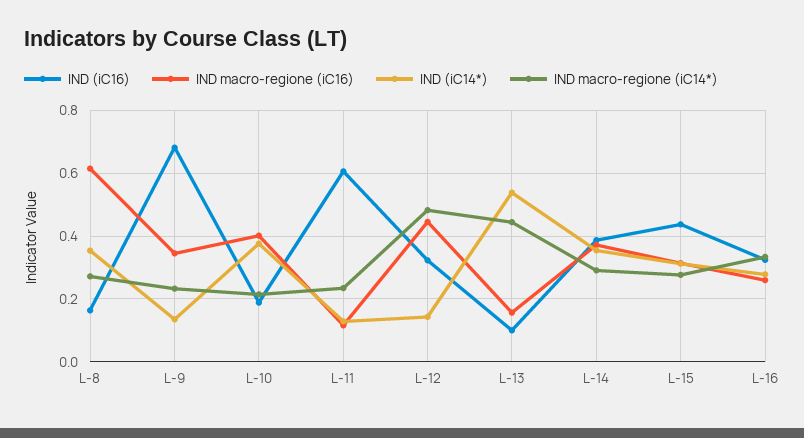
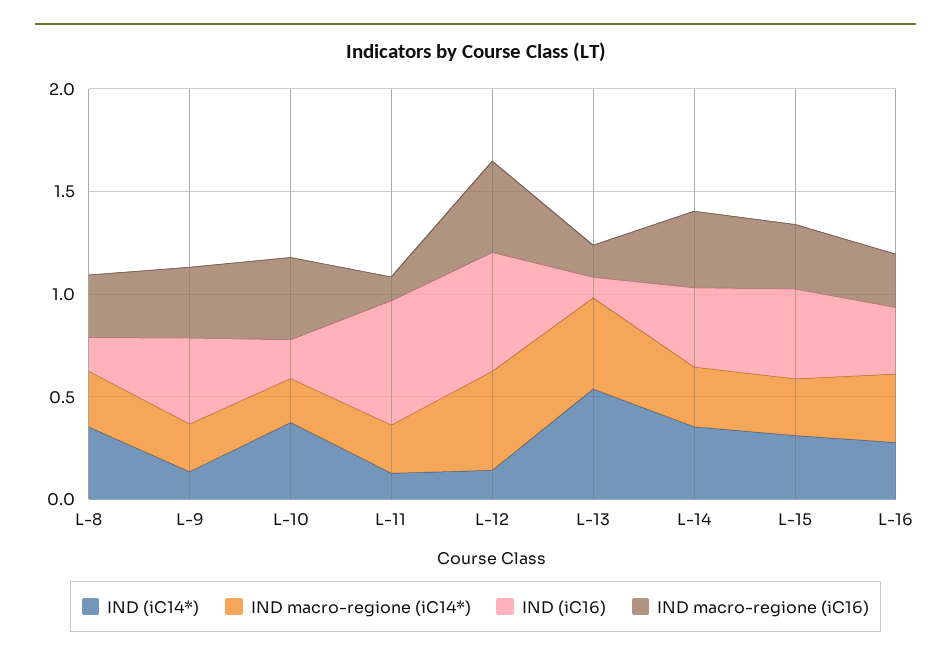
  {
    "IND (iC16)": {
      "L-8": 0.16,
-     "L-9": 0.68,
+     "L-9": 0.4,
      "L-10": 0.18,
      "L-11": 0.6,
-     "L-12": 0.32,
+     "L-12": 0.6,
      "L-13": 0.1,
      "L-14": 0.38,
      "L-15": 0.44,
      "L-16": 0.32
    },
    "IND macro-regione (iC16)": {
-     "L-8": 0.62,
+     "L-8": 0.3,
      "L-9": 0.34,
      "L-10": 0.4,
      "L-11": 0.12,
      "L-12": 0.44,
      "L-13": 0.16,
      "L-14": 0.38,
      "L-15": 0.32,
      "L-16": 0.26
    },
    "IND (iC14*)": {
      "L-8": 0.36,
      "L-9": 0.14,
      "L-10": 0.38,
      "L-11": 0.12,
      "L-12": 0.14,
      "L-13": 0.54,
      "L-14": 0.36,
      "L-15": 0.32,
      "L-16": 0.28
    },
    "IND macro-regione (iC14*)": {
      "L-8": 0.28,
      "L-9": 0.24,
      "L-10": 0.22,
      "L-11": 0.24,
      "L-12": 0.48,
      "L-13": 0.44,
      "L-14": 0.3,
      "L-15": 0.28,
      "L-16": 0.34
    }
  }

